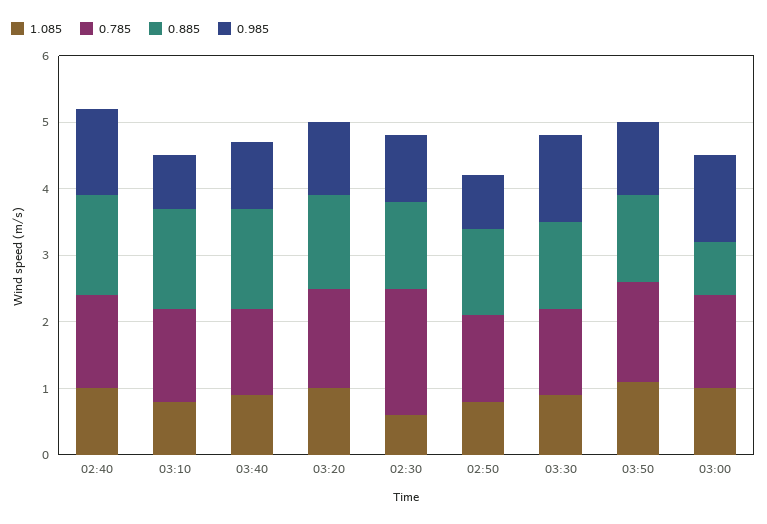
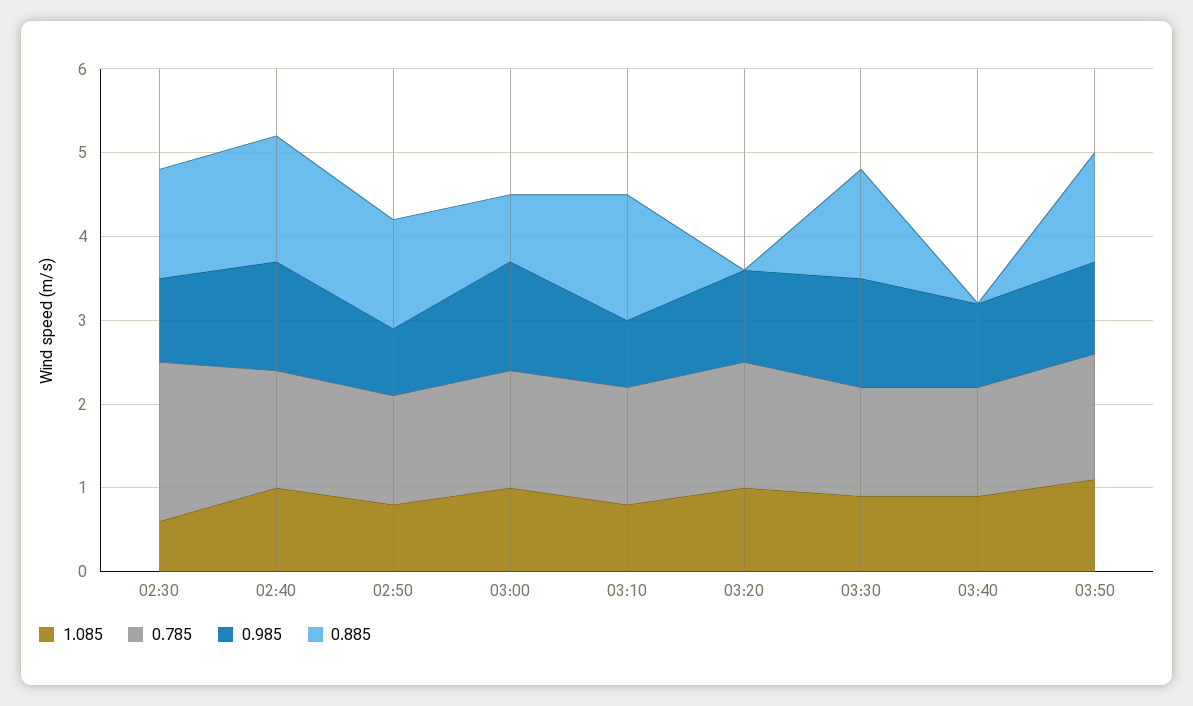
  {
    "1.085": {
      "02:40": 1,
      "03:10": 0.8,
      "03:40": 0.9,
      "03:20": 1,
      "02:30": 0.6,
      "02:50": 0.8,
      "03:30": 0.9,
      "03:50": 1.1,
      "03:00": 1
    },
    "0.785": {
      "02:40": 1.4,
      "03:10": 1.4,
      "03:40": 1.3,
      "03:20": 1.5,
      "02:30": 1.9,
      "02:50": 1.3,
      "03:30": 1.3,
      "03:50": 1.5,
      "03:00": 1.4
    },
    "0.885": {
      "02:40": 1.5,
      "03:10": 1.5,
-     "03:40": 1.5,
+     "03:40": 0,
-     "03:20": 1.5,
+     "03:20": 0,
      "02:30": 1.3,
      "02:50": 1.3,
      "03:30": 1.3,
      "03:50": 1.3,
      "03:00": 0.8
    },
    "0.985": {
      "02:40": 1.3,
      "03:10": 0.8,
      "03:40": 1,
      "03:20": 1.1,
      "02:30": 1,
      "02:50": 0.8,
      "03:30": 1.3,
      "03:50": 1.1,
      "03:00": 1.3
    }
  }

